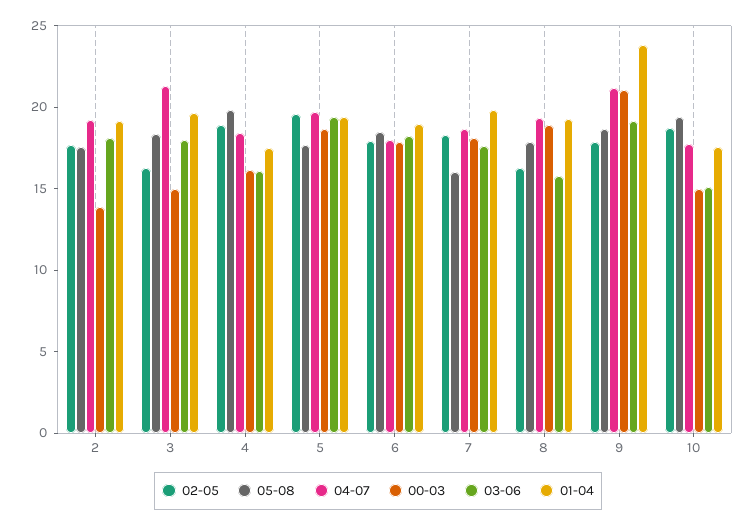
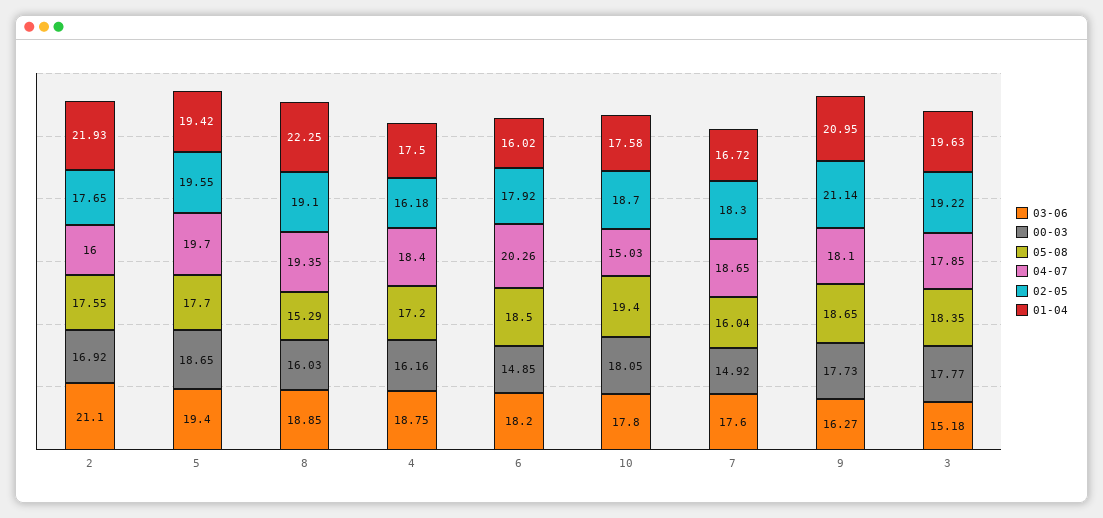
  {
    "02-05": {
      "2": 17.65,
-     "3": 16,
+     "3": 19.22,
-     "4": 19,
+     "4": 16.18,
      "5": 19.55,
      "6": 17.92,
      "7": 18.3,
-     "8": 16,
+     "8": 19.1,
-     "9": 18,
+     "9": 21.14,
      "10": 18.7
    },
    "05-08": {
      "2": 17.55,
      "3": 18.35,
-     "4": 20,
+     "4": 17.2,
      "5": 17.7,
      "6": 18.5,
      "7": 16.04,
-     "8": 18,
+     "8": 15.29,
      "9": 18.65,
      "10": 19.4
    },
    "04-07": {
-     "2": 19,
+     "2": 16,
-     "3": 21,
+     "3": 17.85,
      "4": 18.4,
      "5": 19.7,
-     "6": 18,
+     "6": 20.26,
      "7": 18.65,
      "8": 19.35,
-     "9": 21,
+     "9": 18.1,
-     "10": 18
+     "10": 15.03
    },
    "00-03": {
-     "2": 14,
+     "2": 16.92,
-     "3": 15,
+     "3": 17.77,
      "4": 16.16,
      "5": 18.65,
-     "6": 18,
+     "6": 14.85,
-     "7": 18,
+     "7": 14.92,
-     "8": 19,
+     "8": 16.03,
-     "9": 21,
+     "9": 17.73,
-     "10": 15
+     "10": 18.05
    },
    "03-06": {
-     "2": 18,
+     "2": 21.1,
-     "3": 18,
+     "3": 15.18,
-     "4": 16,
+     "4": 18.75,
      "5": 19.4,
      "6": 18.2,
      "7": 17.6,
-     "8": 16,
+     "8": 18.85,
-     "9": 19,
+     "9": 16.27,
-     "10": 15
+     "10": 17.8
    },
    "01-04": {
-     "2": 19,
+     "2": 21.93,
      "3": 19.63,
      "4": 17.5,
      "5": 19.42,
-     "6": 19,
+     "6": 16.02,
-     "7": 20,
+     "7": 16.72,
-     "8": 19,
+     "8": 22.25,
-     "9": 24,
+     "9": 20.95,
      "10": 17.58
    }
  }

